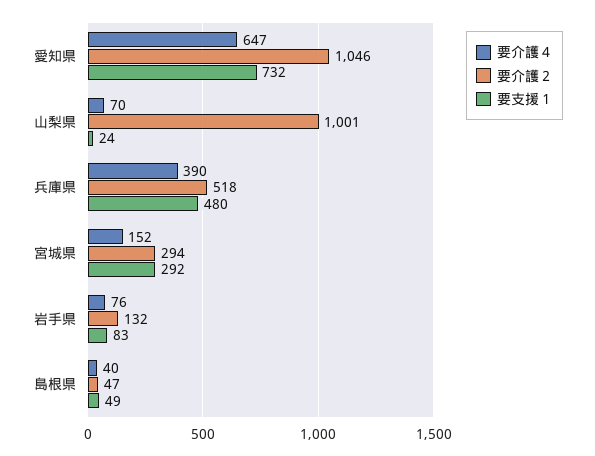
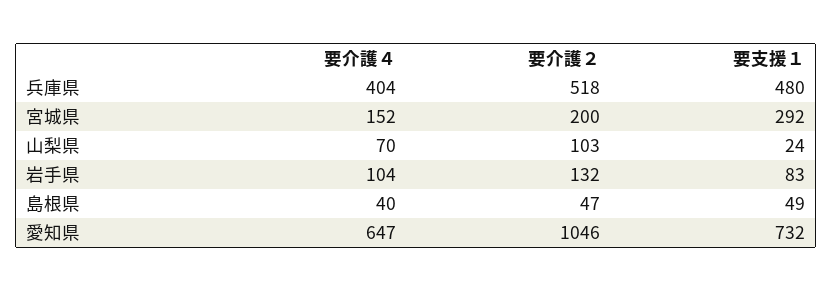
  {
    "要介護４": {
      "愛知県": 647,
      "山梨県": 70,
-     "兵庫県": 390,
+     "兵庫県": 404,
      "宮城県": 152,
-     "岩手県": 76,
+     "岩手県": 104,
      "島根県": 40
    },
    "要介護２": {
      "愛知県": 1046,
-     "山梨県": 1001,
+     "山梨県": 103,
      "兵庫県": 518,
-     "宮城県": 294,
+     "宮城県": 200,
      "岩手県": 132,
      "島根県": 47
    },
    "要支援１": {
      "愛知県": 732,
      "山梨県": 24,
      "兵庫県": 480,
      "宮城県": 292,
      "岩手県": 83,
      "島根県": 49
    }
  }

